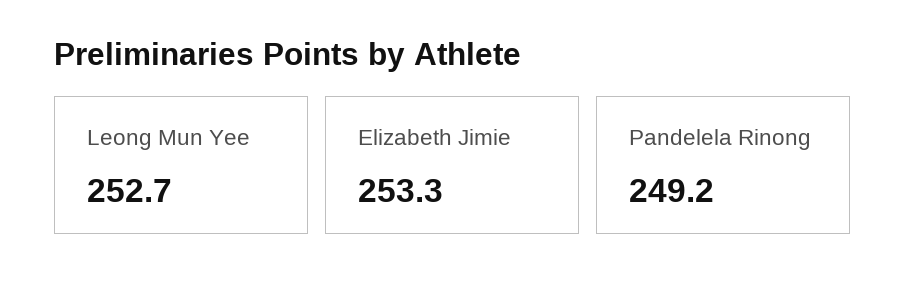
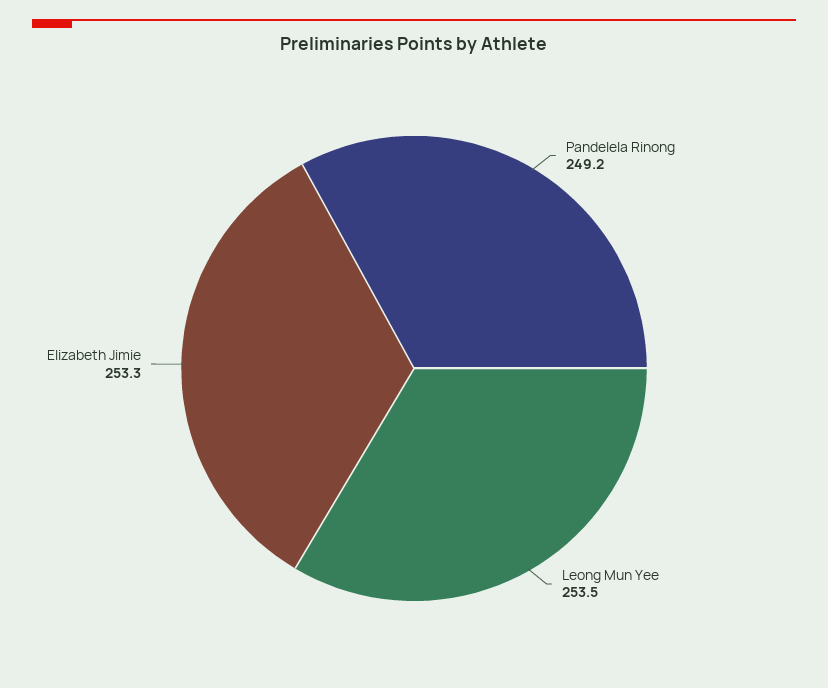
  {
-   "Leong Mun Yee": 252.7,
+   "Leong Mun Yee": 253.5,
    "Elizabeth Jimie": 253.3,
    "Pandelela Rinong": 249.2
  }

